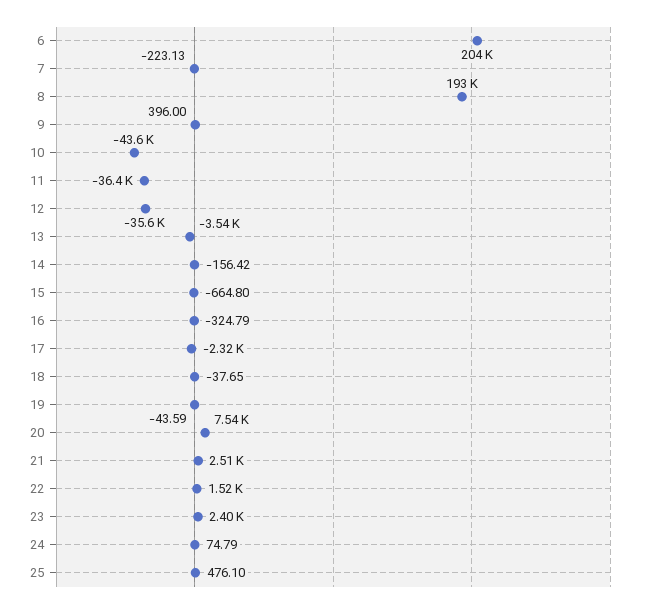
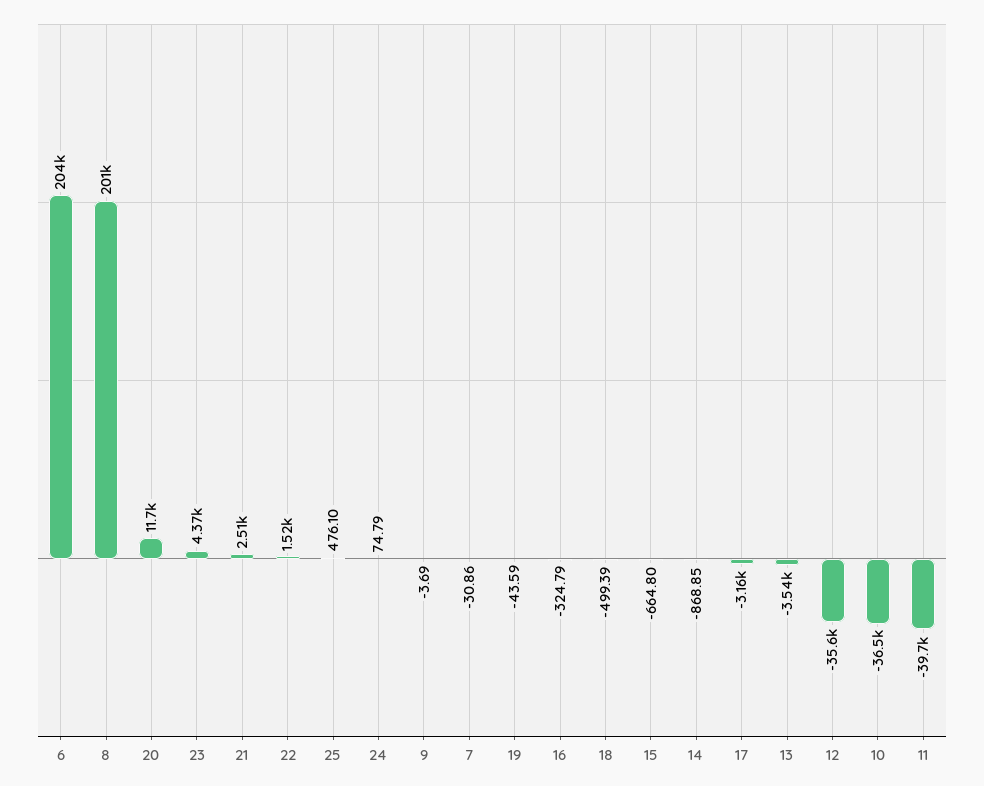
  {
    "6": 204000,
-   "7": -223.13,
+   "7": -30.86,
-   "8": 193000,
+   "8": 201000,
-   "9": 396,
+   "9": -3.69,
-   "10": -43600,
+   "10": -36500,
-   "11": -36400,
+   "11": -39700,
    "12": -35600,
    "13": -3540,
-   "14": -156.42,
+   "14": -868.85,
    "15": -664.8,
    "16": -324.79,
-   "17": -2320,
+   "17": -3160,
-   "18": -37.65,
+   "18": -499.39,
    "19": -43.59,
-   "20": 7540,
+   "20": 11700,
    "21": 2510,
    "22": 1520,
-   "23": 2400,
+   "23": 4370,
    "24": 74.79,
    "25": 476.1
  }

